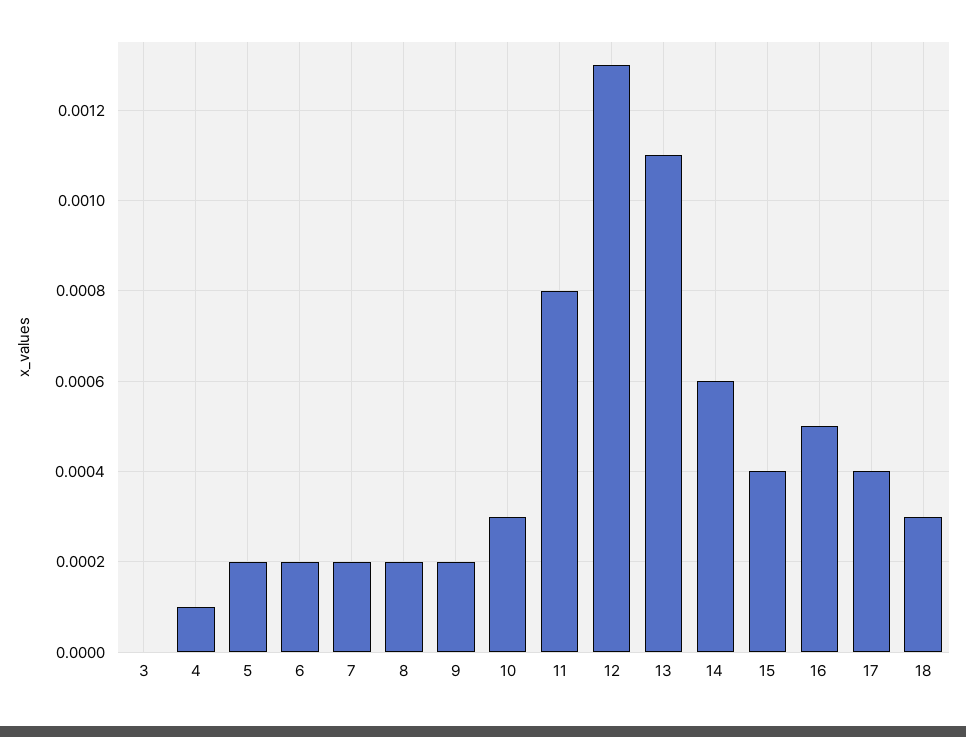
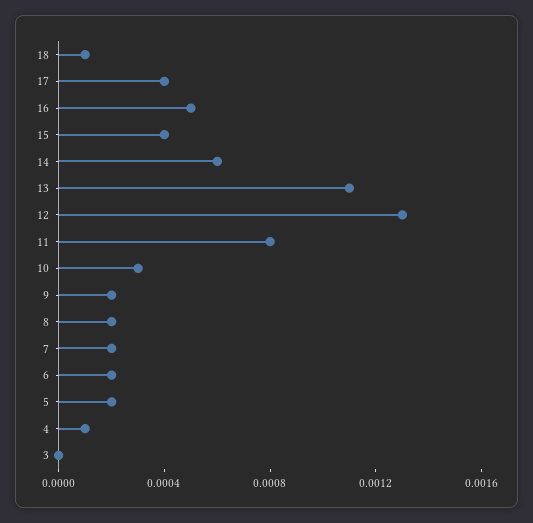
  {
    "3": 0,
    "4": 0.0001,
    "5": 0.0002,
    "6": 0.0002,
    "7": 0.0002,
    "8": 0.0002,
    "9": 0.0002,
    "10": 0.0003,
    "11": 0.0008,
    "12": 0.0013,
    "13": 0.0011,
    "14": 0.0006,
    "15": 0.0004,
    "16": 0.0005,
    "17": 0.0004,
-   "18": 0.0003
+   "18": 0.0001
  }

